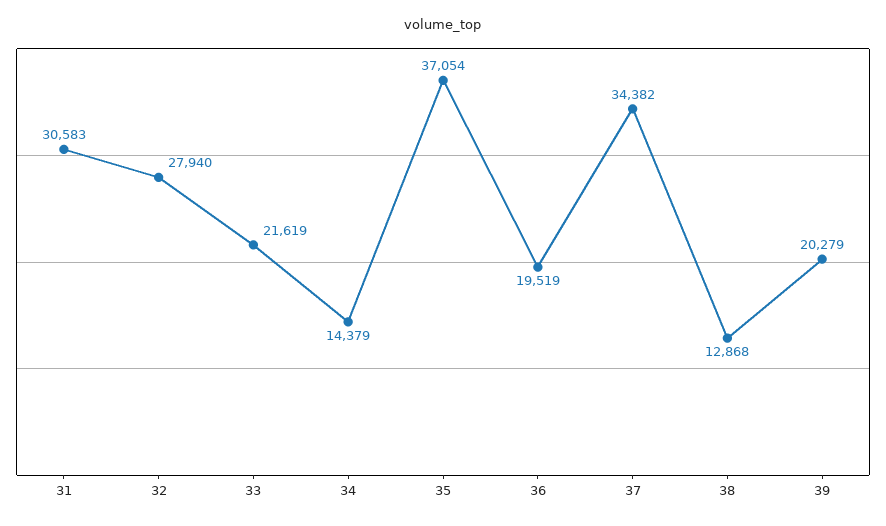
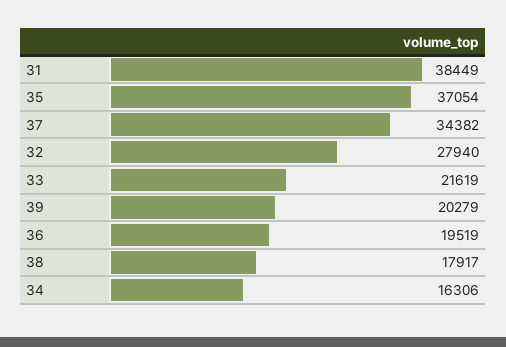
  {
-   "31": 30583,
+   "31": 38449,
    "32": 27940,
    "33": 21619,
-   "34": 14379,
+   "34": 16306,
    "35": 37054,
    "36": 19519,
    "37": 34382,
-   "38": 12868,
+   "38": 17917,
    "39": 20279
  }

